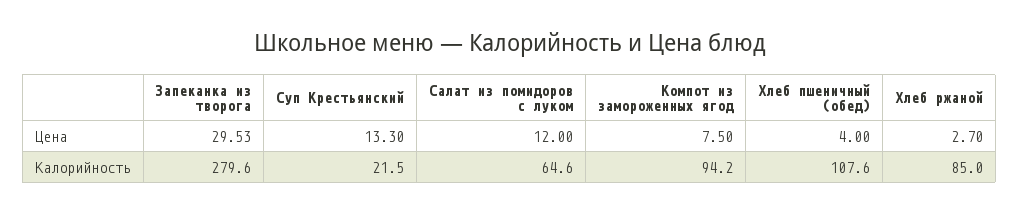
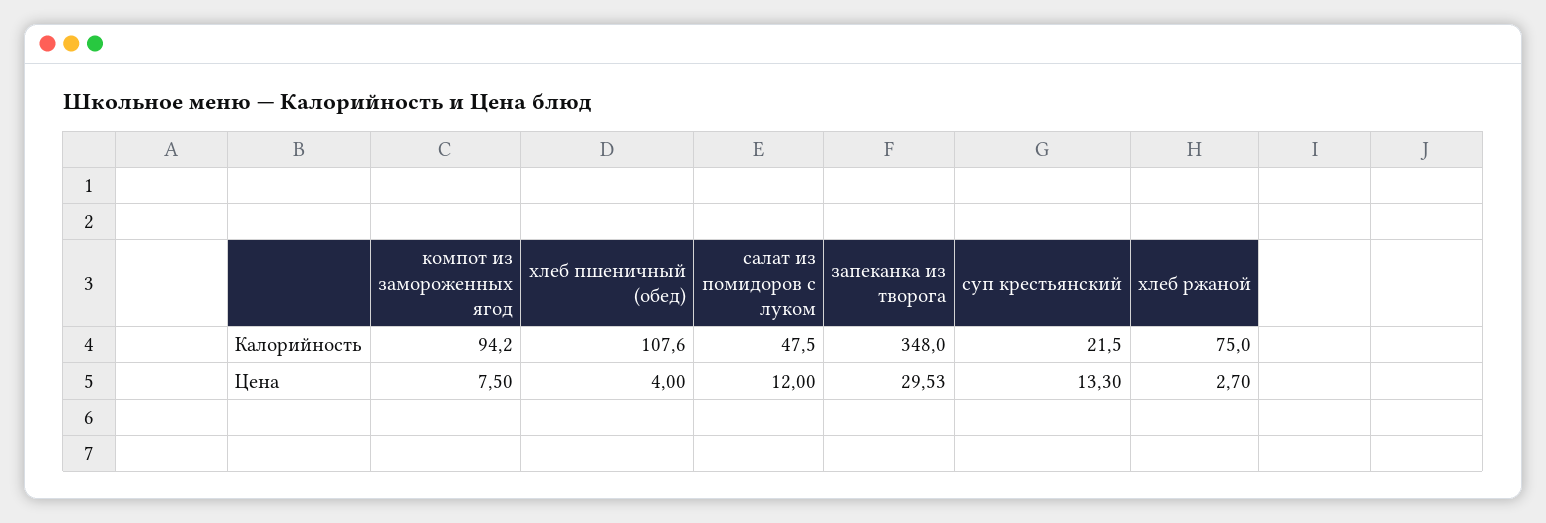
  {
    "Запеканка из творога": {
      "Цена": 29.53,
-     "Калорийность": 279.6
+     "Калорийность": 348
    },
    "Суп Крестьянский": {
      "Цена": 13.3,
      "Калорийность": 21.5
    },
    "Салат из помидоров с луком": {
      "Цена": 12,
-     "Калорийность": 64.6
+     "Калорийность": 47.5
    },
    "Компот из замороженных ягод": {
      "Цена": 7.5,
      "Калорийность": 94.2
    },
    "Хлеб пшеничный (обед)": {
      "Цена": 4,
      "Калорийность": 107.6
    },
    "Хлеб ржаной": {
      "Цена": 2.7,
-     "Калорийность": 85
+     "Калорийность": 75
    }
  }

